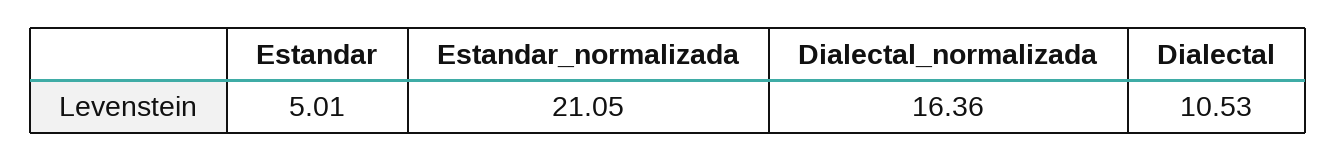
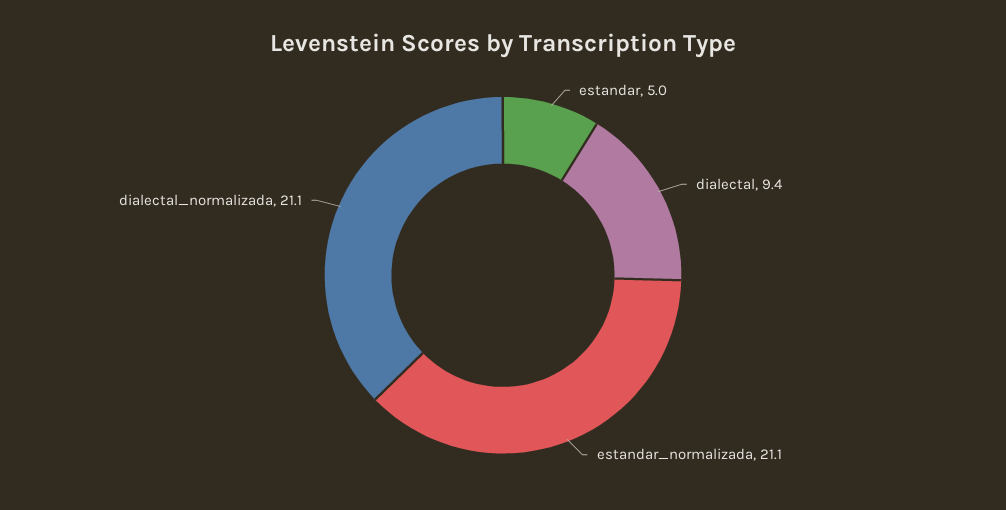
  {
    "Estandar": 5.01,
    "Estandar_normalizada": 21.05,
-   "Dialectal_normalizada": 16.36,
+   "Dialectal_normalizada": 21.1,
-   "Dialectal": 10.53
+   "Dialectal": 9.4
  }

